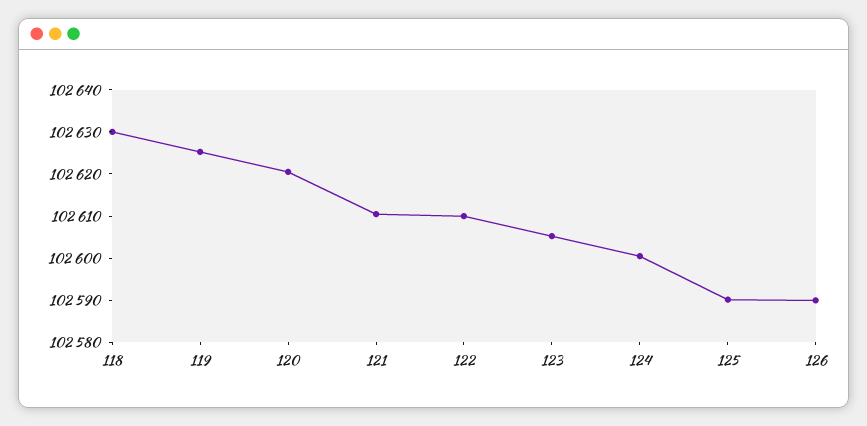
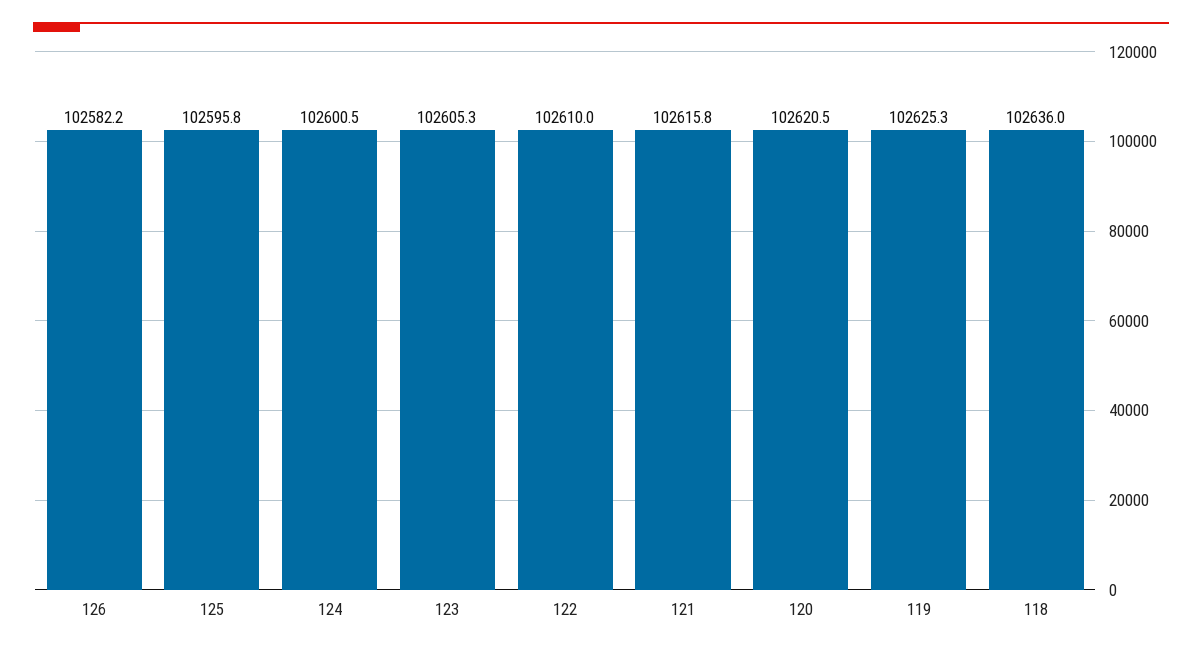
  {
-   "118": 102630,
+   "118": 102636,
    "119": 102625.3,
    "120": 102620.5,
-   "121": 102610,
+   "121": 102615.8,
    "122": 102610,
    "123": 102605.3,
    "124": 102600.5,
-   "125": 102590,
+   "125": 102595.8,
-   "126": 102590
+   "126": 102582.2
  }

